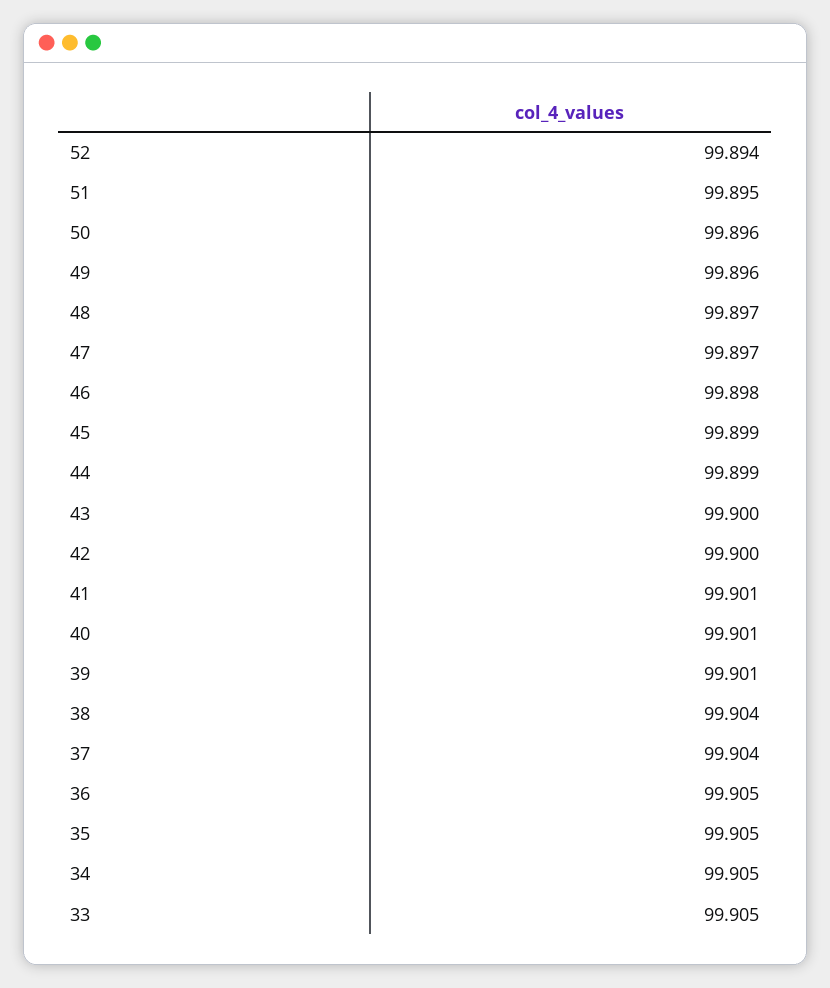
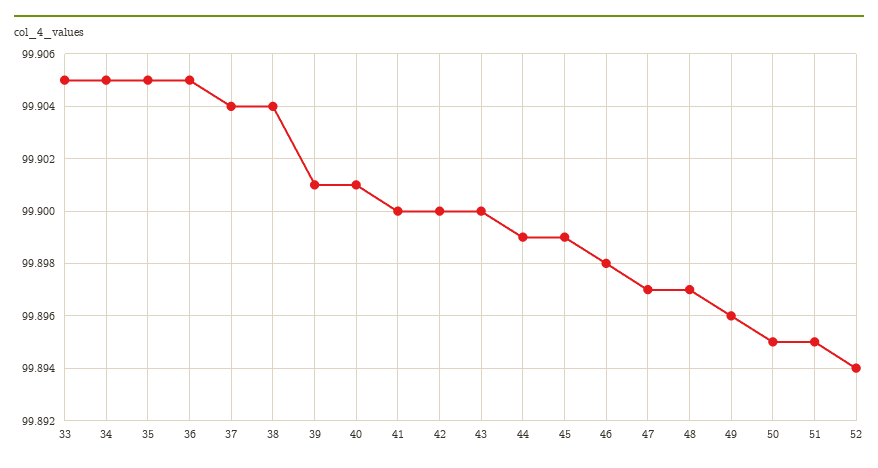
  {
    "52": 99.894,
    "51": 99.895,
-   "50": 99.896,
+   "50": 99.895,
    "49": 99.896,
    "48": 99.897,
    "47": 99.897,
    "46": 99.898,
    "45": 99.899,
    "44": 99.899,
    "43": 99.9,
    "42": 99.9,
-   "41": 99.901,
+   "41": 99.9,
    "40": 99.901,
    "39": 99.901,
    "38": 99.904,
    "37": 99.904,
    "36": 99.905,
    "35": 99.905,
    "34": 99.905,
    "33": 99.905
  }

